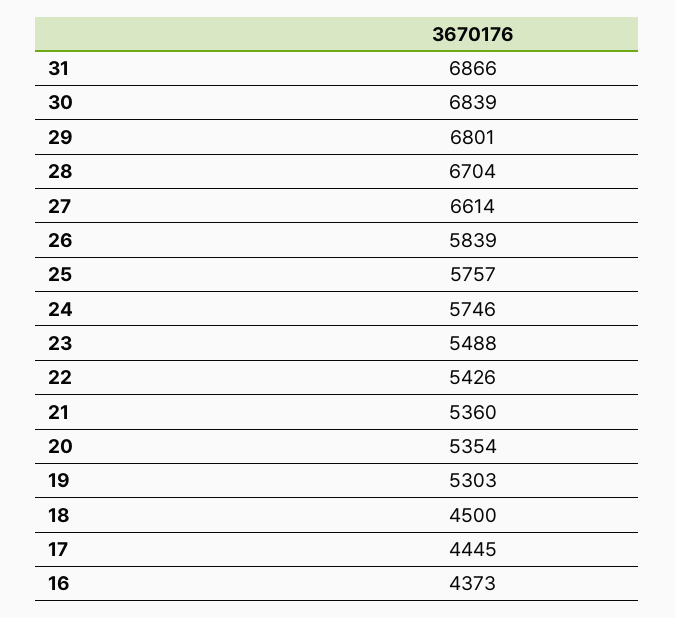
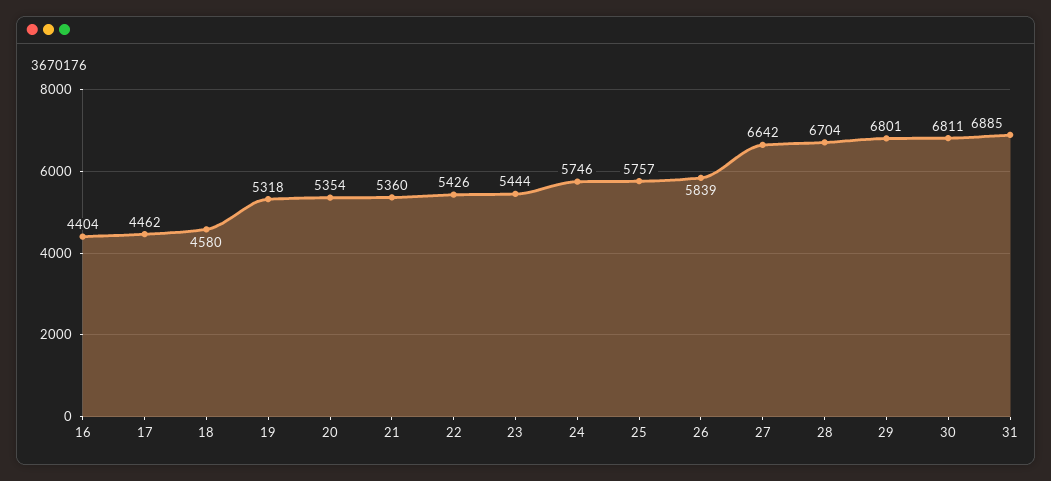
  {
-   "31": 6866,
+   "31": 6885,
-   "30": 6839,
+   "30": 6811,
    "29": 6801,
    "28": 6704,
-   "27": 6614,
+   "27": 6642,
    "26": 5839,
    "25": 5757,
    "24": 5746,
-   "23": 5488,
+   "23": 5444,
    "22": 5426,
    "21": 5360,
    "20": 5354,
-   "19": 5303,
+   "19": 5318,
-   "18": 4500,
+   "18": 4580,
-   "17": 4445,
+   "17": 4462,
-   "16": 4373
+   "16": 4404
  }

